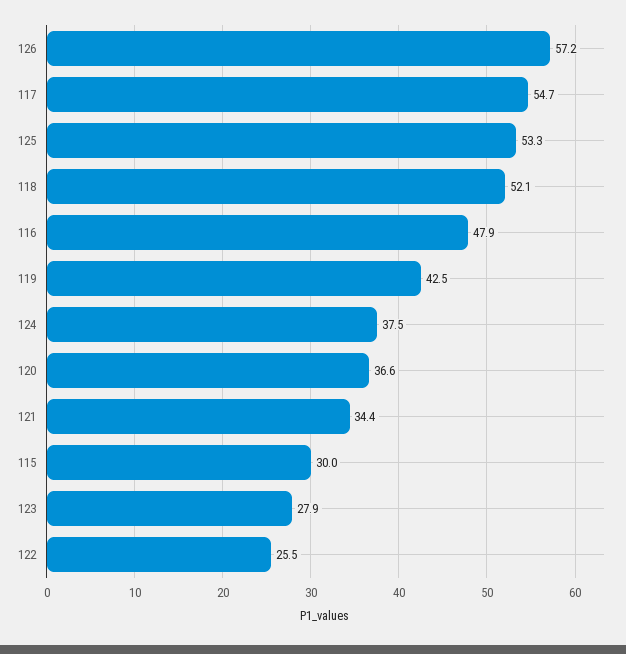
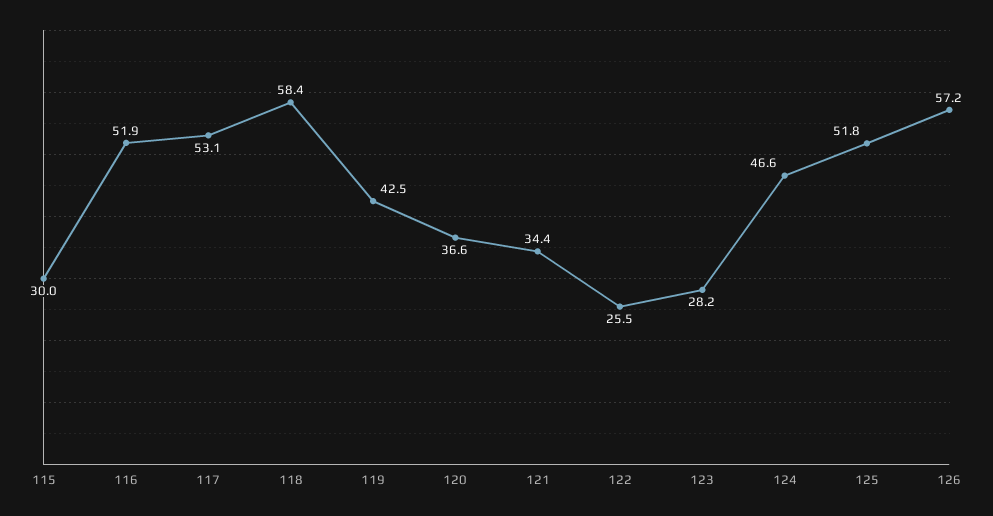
  {
    "126": 57.2,
-   "117": 54.7,
+   "117": 53.1,
-   "125": 53.3,
+   "125": 51.8,
-   "118": 52.1,
+   "118": 58.4,
-   "116": 47.9,
+   "116": 51.9,
    "119": 42.5,
-   "124": 37.5,
+   "124": 46.6,
    "120": 36.6,
    "121": 34.4,
    "115": 30,
-   "123": 27.9,
+   "123": 28.2,
    "122": 25.5
  }

